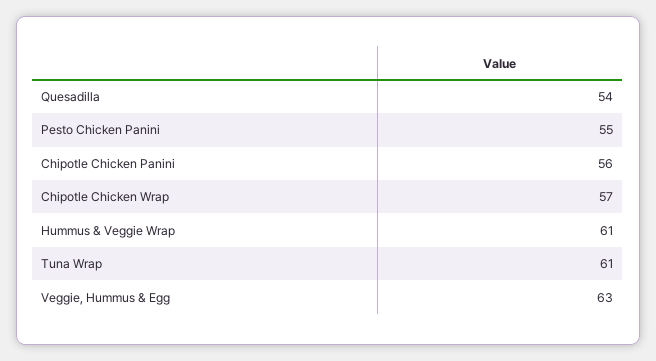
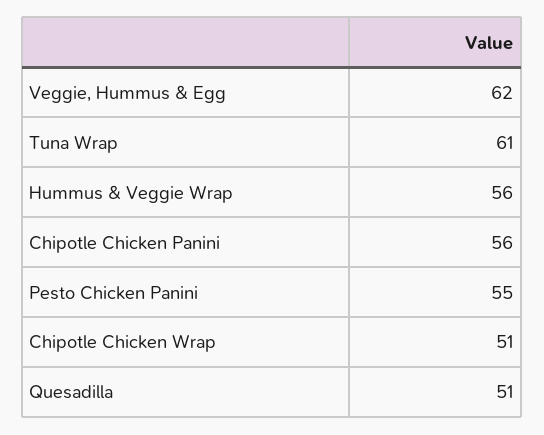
  {
-   "Quesadilla": 54,
+   "Quesadilla": 51,
    "Pesto Chicken Panini": 55,
    "Chipotle Chicken Panini": 56,
-   "Chipotle Chicken Wrap": 57,
+   "Chipotle Chicken Wrap": 51,
-   "Hummus & Veggie Wrap": 61,
+   "Hummus & Veggie Wrap": 56,
    "Tuna Wrap": 61,
-   "Veggie, Hummus & Egg": 63
+   "Veggie, Hummus & Egg": 62
  }

